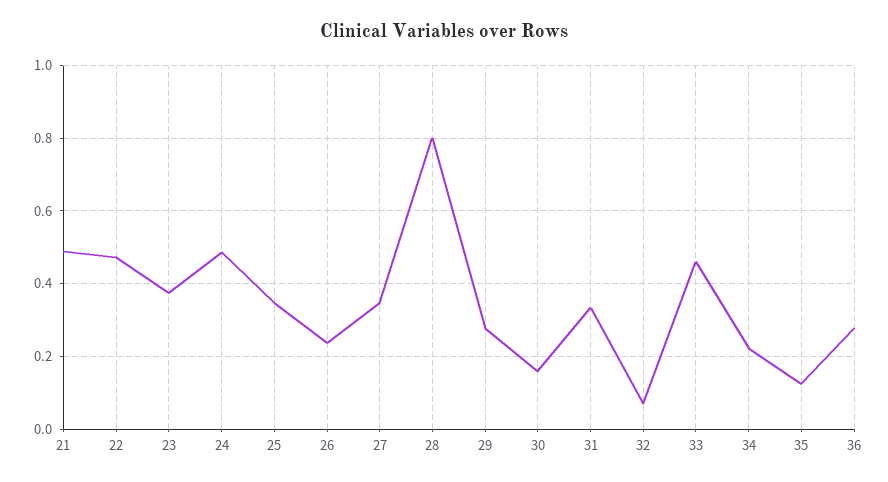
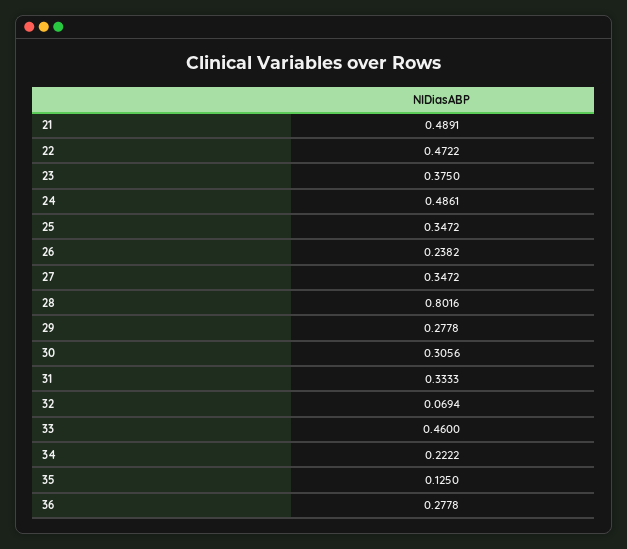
  {
    "21": 0.4891,
    "22": 0.4722,
    "23": 0.375,
    "24": 0.4861,
    "25": 0.3472,
    "26": 0.2382,
    "27": 0.3472,
    "28": 0.8016,
    "29": 0.2778,
-   "30": 0.16,
+   "30": 0.3056,
    "31": 0.3333,
    "32": 0.0694,
    "33": 0.46,
    "34": 0.2222,
    "35": 0.125,
    "36": 0.2778
  }

